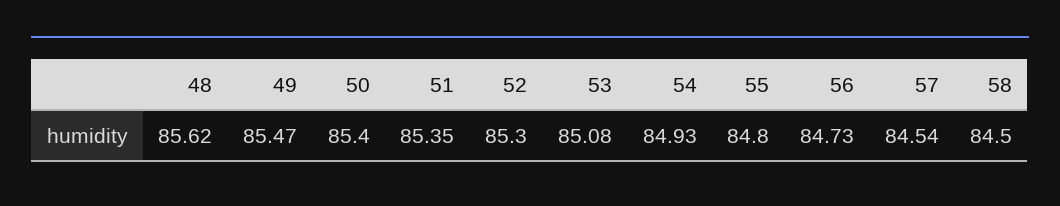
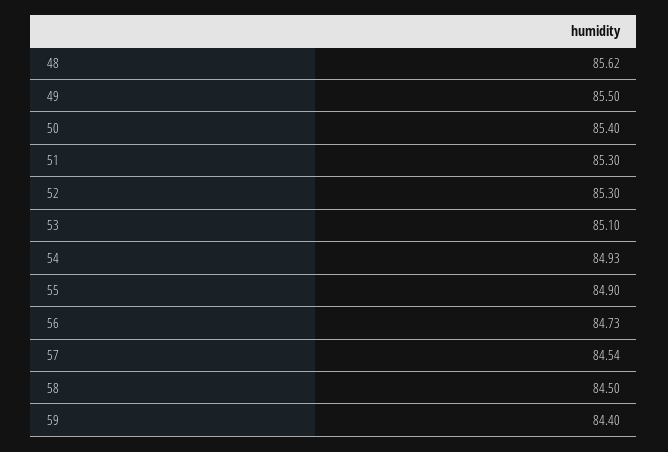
  {
    "48": 85.62,
-   "49": 85.47,
+   "49": 85.5,
    "50": 85.4,
-   "51": 85.35,
+   "51": 85.3,
    "52": 85.3,
-   "53": 85.08,
+   "53": 85.1,
    "54": 84.93,
-   "55": 84.8,
+   "55": 84.9,
    "56": 84.73,
    "57": 84.54,
-   "58": 84.5
+   "58": 84.5,
+   "59": 84.4
  }

